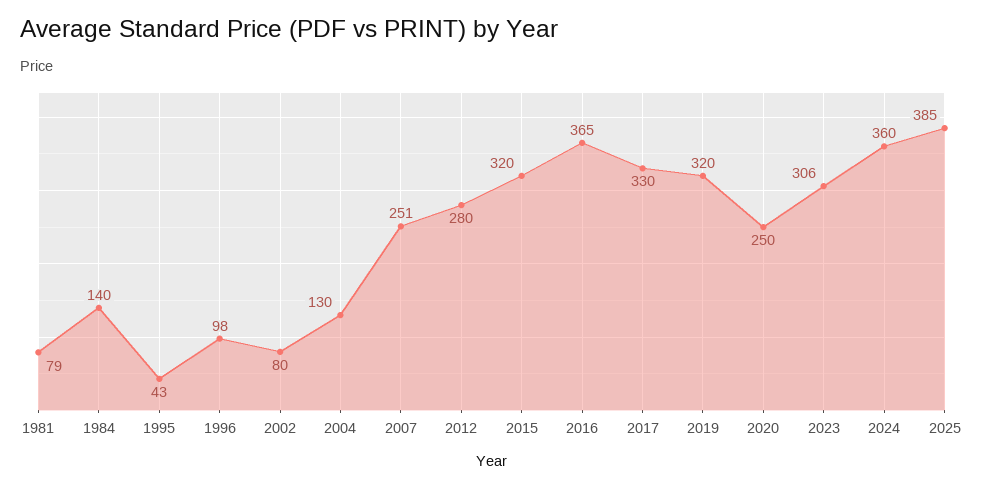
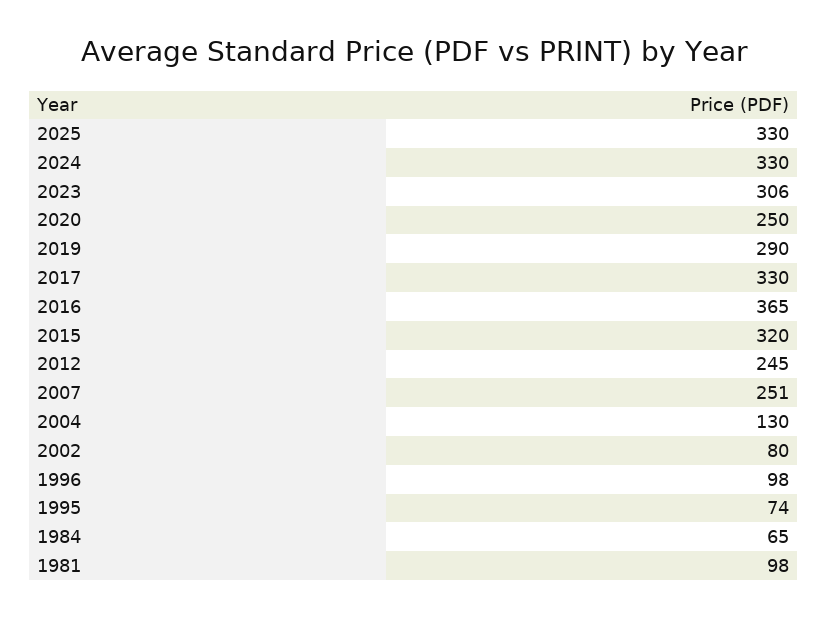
  {
-   "1981": 79,
+   "1981": 98,
-   "1984": 140,
+   "1984": 65,
-   "1995": 43,
+   "1995": 74,
    "1996": 98,
    "2002": 80,
    "2004": 130,
    "2007": 251,
-   "2012": 280,
+   "2012": 245,
    "2015": 320,
    "2016": 365,
    "2017": 330,
-   "2019": 320,
+   "2019": 290,
    "2020": 250,
    "2023": 306,
-   "2024": 360,
+   "2024": 330,
-   "2025": 385
+   "2025": 330
  }

